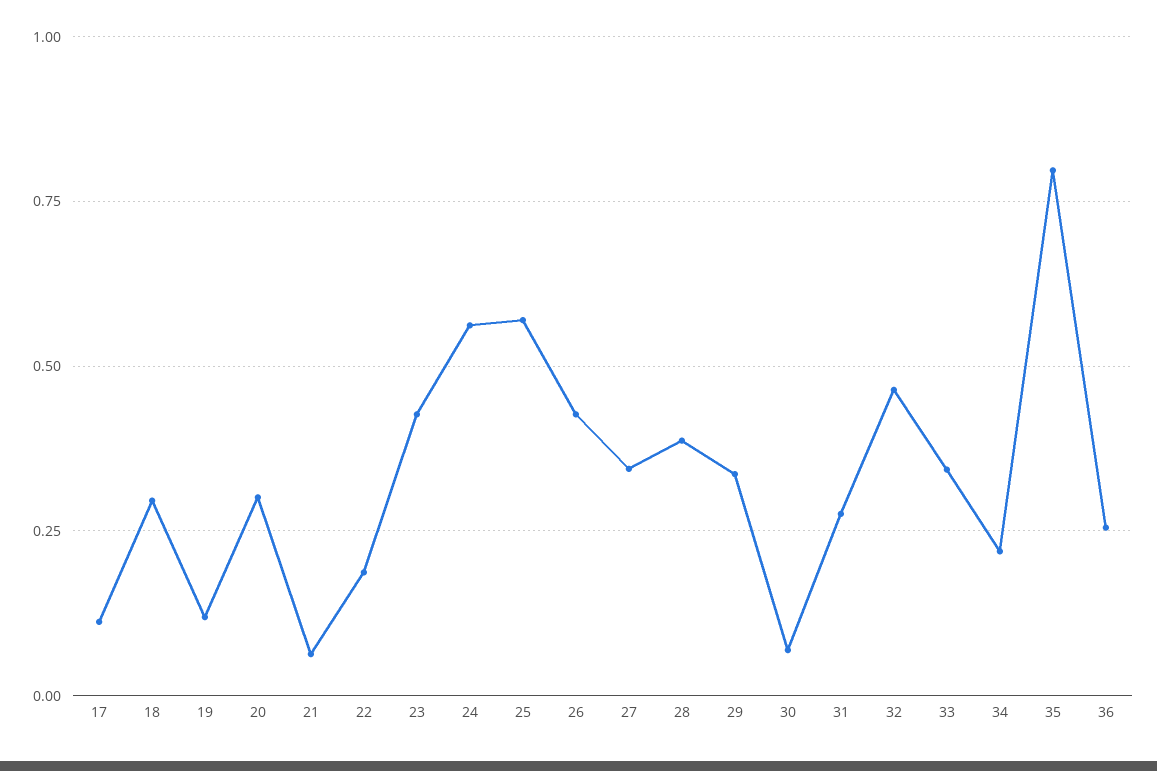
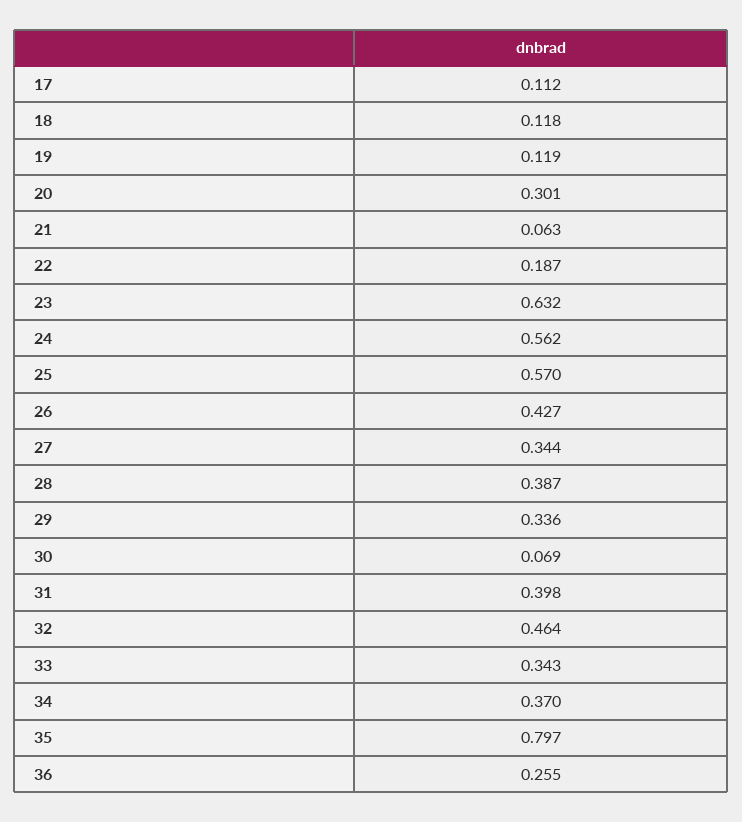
  {
    "17": 0.112,
-   "18": 0.3,
+   "18": 0.118,
    "19": 0.119,
    "20": 0.301,
    "21": 0.063,
    "22": 0.187,
-   "23": 0.425,
+   "23": 0.632,
    "24": 0.562,
    "25": 0.57,
    "26": 0.427,
    "27": 0.344,
    "28": 0.387,
    "29": 0.336,
    "30": 0.069,
-   "31": 0.275,
+   "31": 0.398,
    "32": 0.464,
    "33": 0.343,
-   "34": 0.225,
+   "34": 0.37,
    "35": 0.797,
    "36": 0.255
  }

